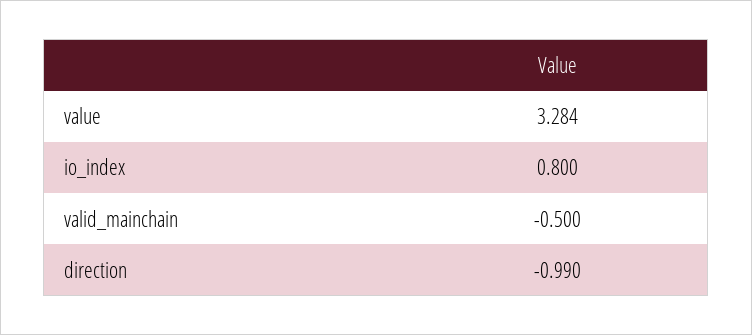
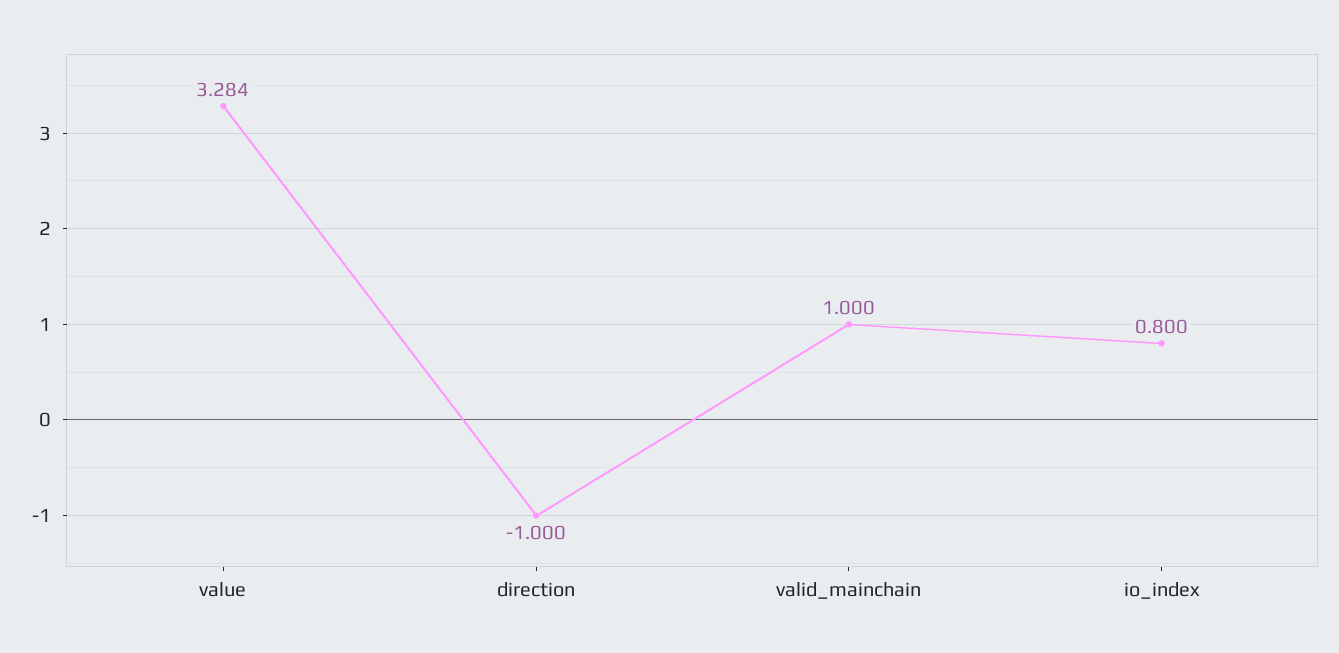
  {
    "value": 3.284,
    "io_index": 0.8,
-   "valid_mainchain": -0.5,
+   "valid_mainchain": 1,
-   "direction": -0.99
+   "direction": -1
  }

